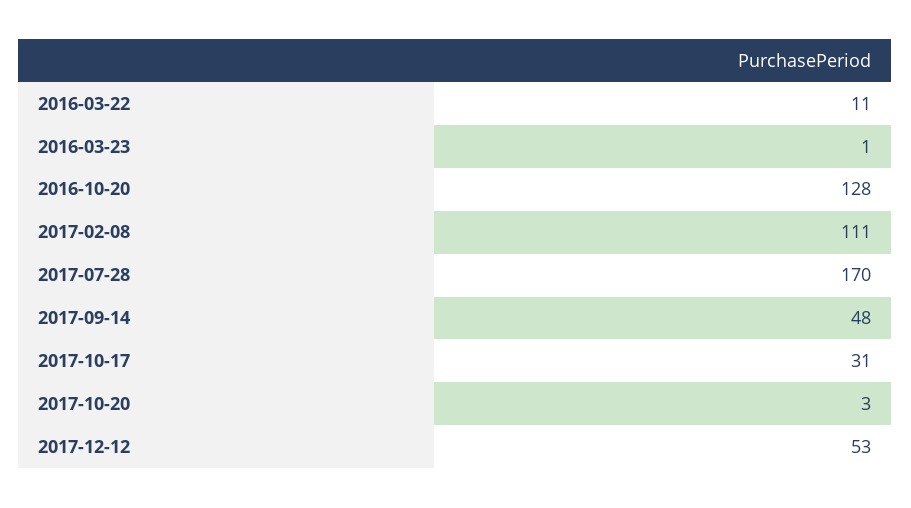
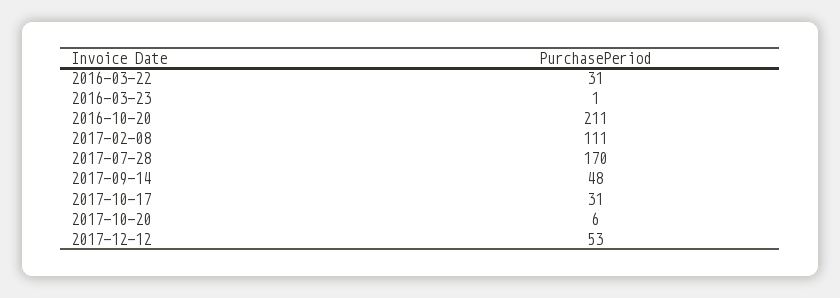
  {
-   "2016-03-22": 11,
+   "2016-03-22": 31,
    "2016-03-23": 1,
-   "2016-10-20": 128,
+   "2016-10-20": 211,
    "2017-02-08": 111,
    "2017-07-28": 170,
    "2017-09-14": 48,
    "2017-10-17": 31,
-   "2017-10-20": 3,
+   "2017-10-20": 6,
    "2017-12-12": 53
  }

